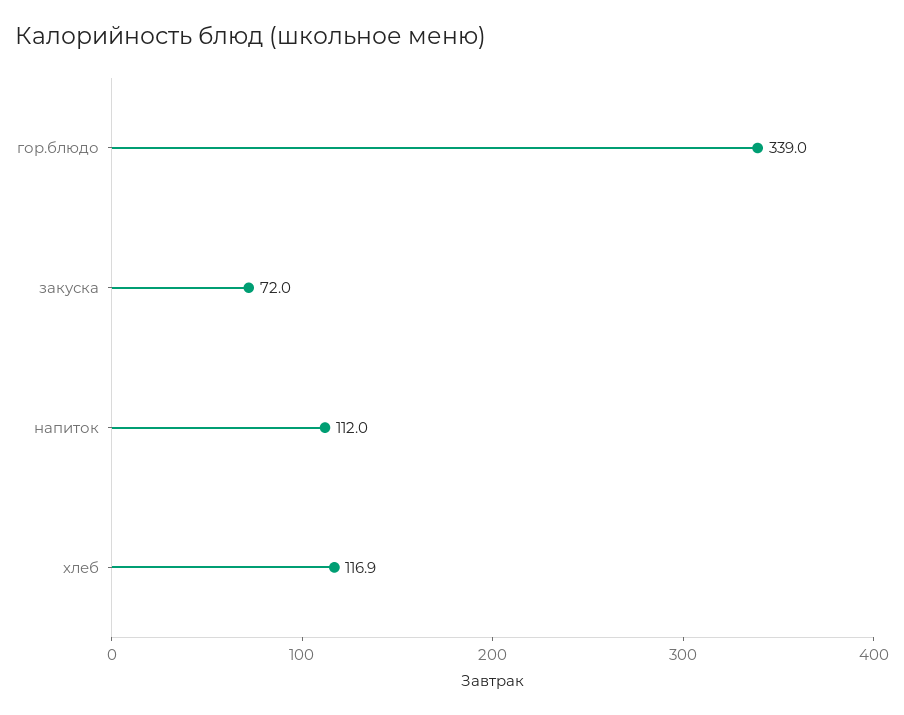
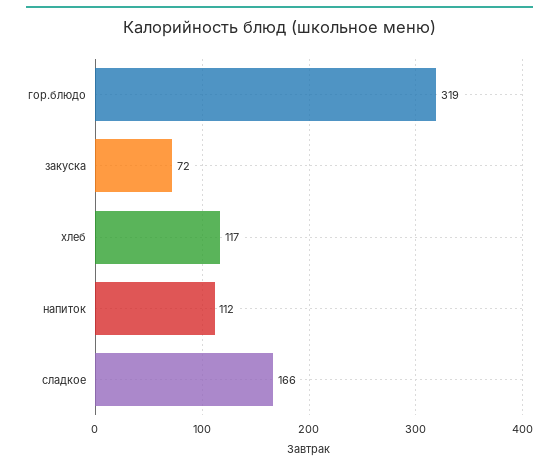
  {
-   "гор.блюдо": 339,
+   "гор.блюдо": 319,
    "закуска": 72,
    "напиток": 112,
-   "хлеб": 116.9
+   "хлеб": 116.9,
+   "сладкое": 166
  }

